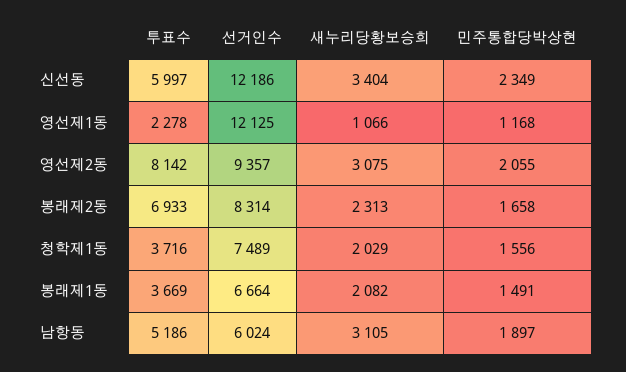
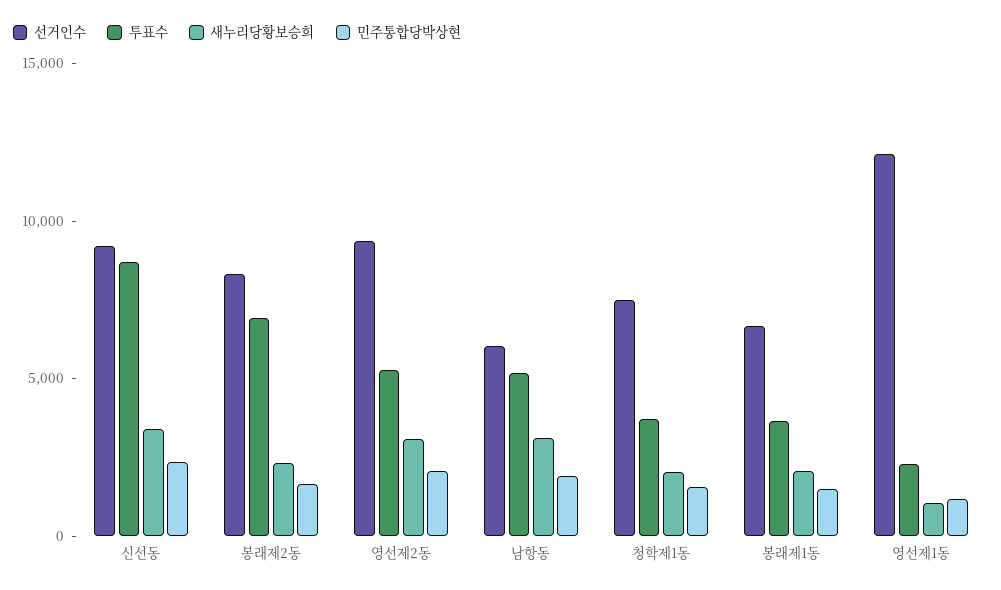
  {
    "투표수": {
-     "신선동": 5997,
+     "신선동": 9000,
      "영선제1동": 2278,
-     "영선제2동": 8142,
+     "영선제2동": 5000,
      "봉래제2동": 6933,
      "청학제1동": 3716,
      "봉래제1동": 3669,
      "남항동": 5186
    },
    "선거인수": {
-     "신선동": 12186,
+     "신선동": 9000,
      "영선제1동": 12125,
      "영선제2동": 9357,
      "봉래제2동": 8314,
      "청학제1동": 7489,
      "봉래제1동": 6664,
      "남항동": 6024
    },
    "새누리당황보승희": {
      "신선동": 3404,
      "영선제1동": 1066,
      "영선제2동": 3075,
      "봉래제2동": 2313,
      "청학제1동": 2029,
      "봉래제1동": 2082,
      "남항동": 3105
    },
    "민주통합당박상현": {
      "신선동": 2349,
      "영선제1동": 1168,
      "영선제2동": 2055,
      "봉래제2동": 1658,
      "청학제1동": 1556,
      "봉래제1동": 1491,
      "남항동": 1897
    }
  }

